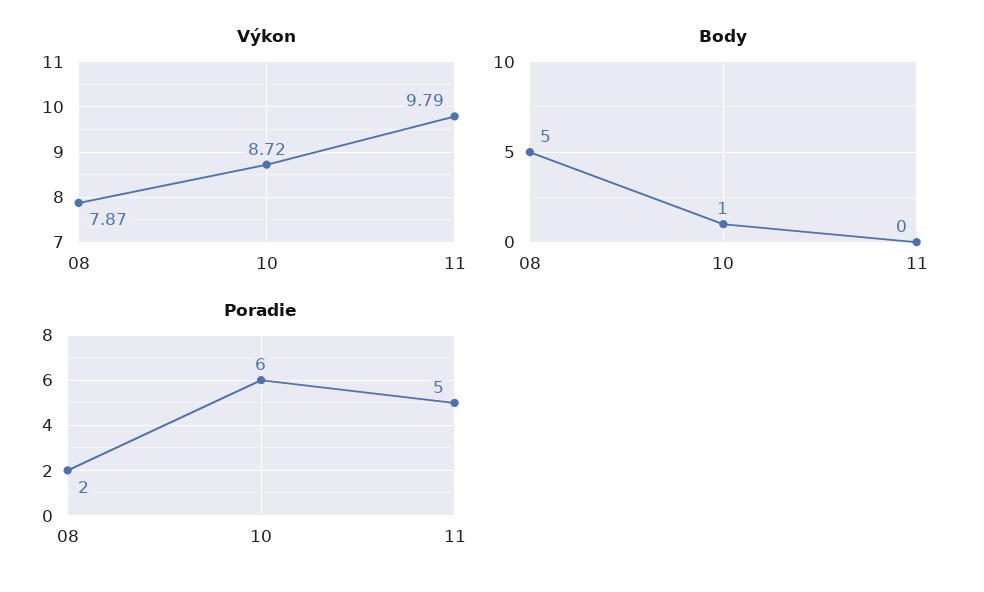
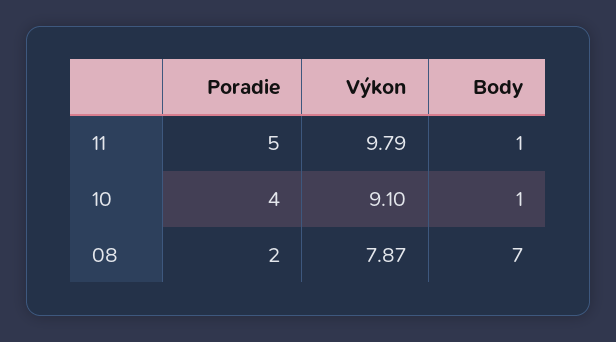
  {
    "Výkon": {
      "08": 7.87,
-     "10": 8.72,
+     "10": 9.1,
      "11": 9.79
    },
    "Body": {
-     "08": 5,
+     "08": 7,
      "10": 1,
-     "11": 0
+     "11": 1
    },
    "Poradie": {
      "08": 2,
-     "10": 6,
+     "10": 4,
      "11": 5
    }
  }

